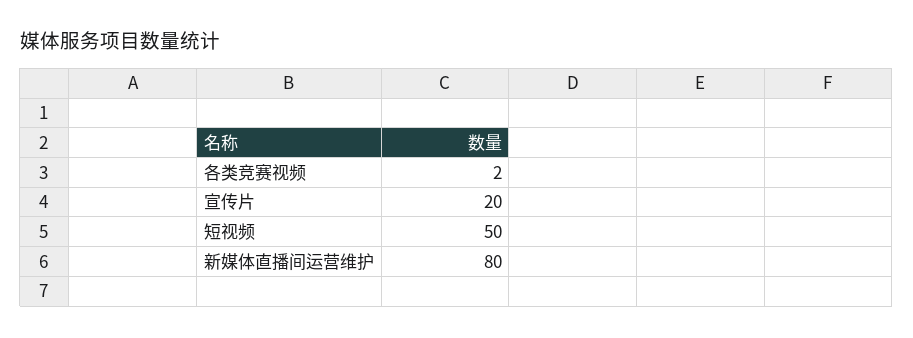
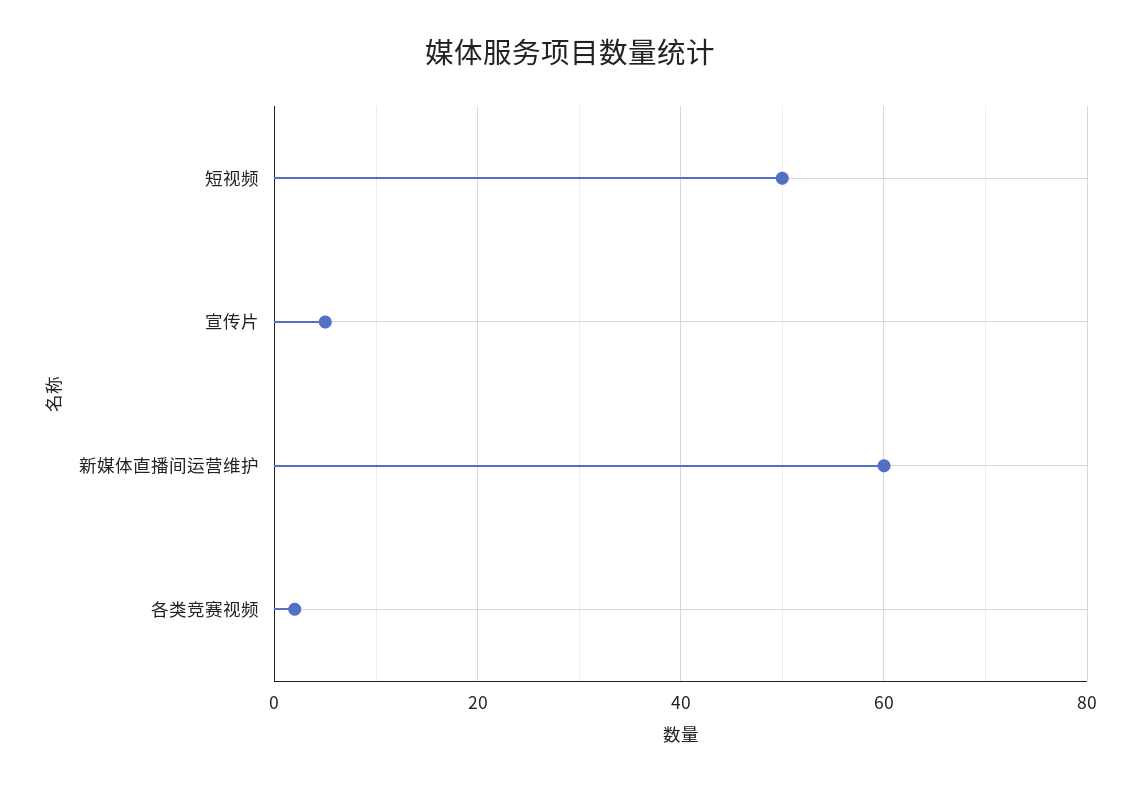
  {
    "各类竞赛视频": 2,
-   "宣传片": 20,
+   "宣传片": 5,
    "短视频": 50,
-   "新媒体直播间运营维护": 80
+   "新媒体直播间运营维护": 60
  }

